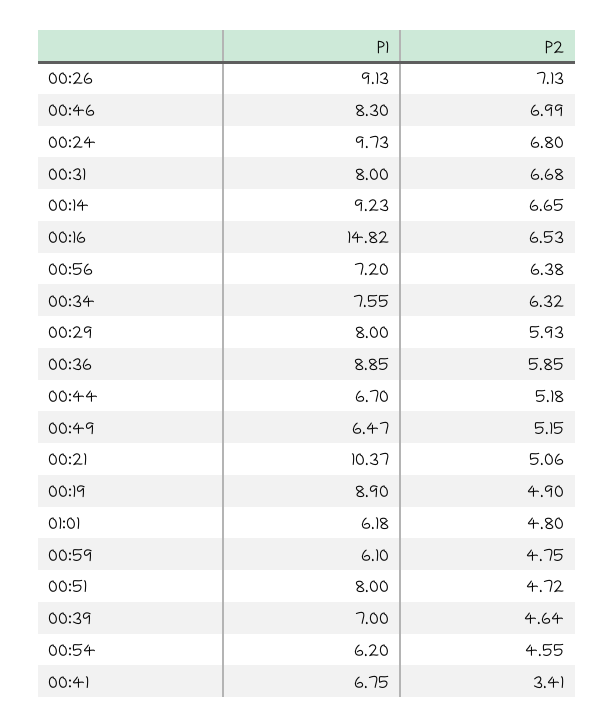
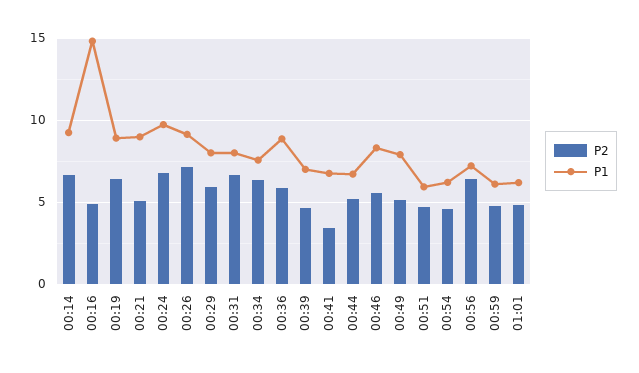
  {
    "P1": {
      "00:26": 9.13,
      "00:46": 8.3,
      "00:24": 9.73,
      "00:31": 8,
      "00:14": 9.23,
      "00:16": 14.82,
      "00:56": 7.2,
      "00:34": 7.55,
      "00:29": 8,
      "00:36": 8.85,
      "00:44": 6.7,
-     "00:49": 6.47,
+     "00:49": 8,
-     "00:21": 10.37,
+     "00:21": 9,
      "00:19": 8.9,
      "01:01": 6.18,
      "00:59": 6.1,
-     "00:51": 8,
+     "00:51": 6,
      "00:39": 7,
      "00:54": 6.2,
      "00:41": 6.75
    },
    "P2": {
      "00:26": 7.13,
-     "00:46": 6.99,
+     "00:46": 5.5,
      "00:24": 6.8,
      "00:31": 6.68,
      "00:14": 6.65,
-     "00:16": 6.53,
+     "00:16": 5,
      "00:56": 6.38,
      "00:34": 6.32,
      "00:29": 5.93,
      "00:36": 5.85,
      "00:44": 5.18,
      "00:49": 5.15,
      "00:21": 5.06,
-     "00:19": 4.9,
+     "00:19": 6.5,
      "01:01": 4.8,
      "00:59": 4.75,
      "00:51": 4.72,
      "00:39": 4.64,
      "00:54": 4.55,
      "00:41": 3.41
    }
  }

